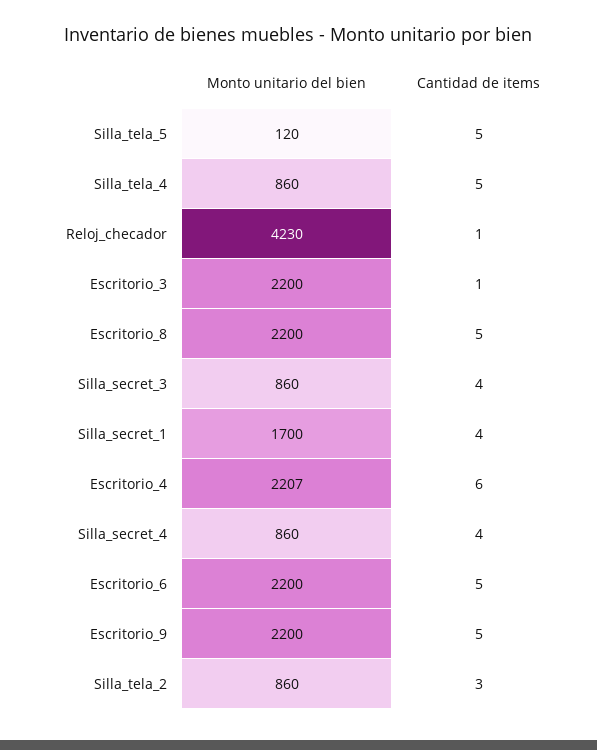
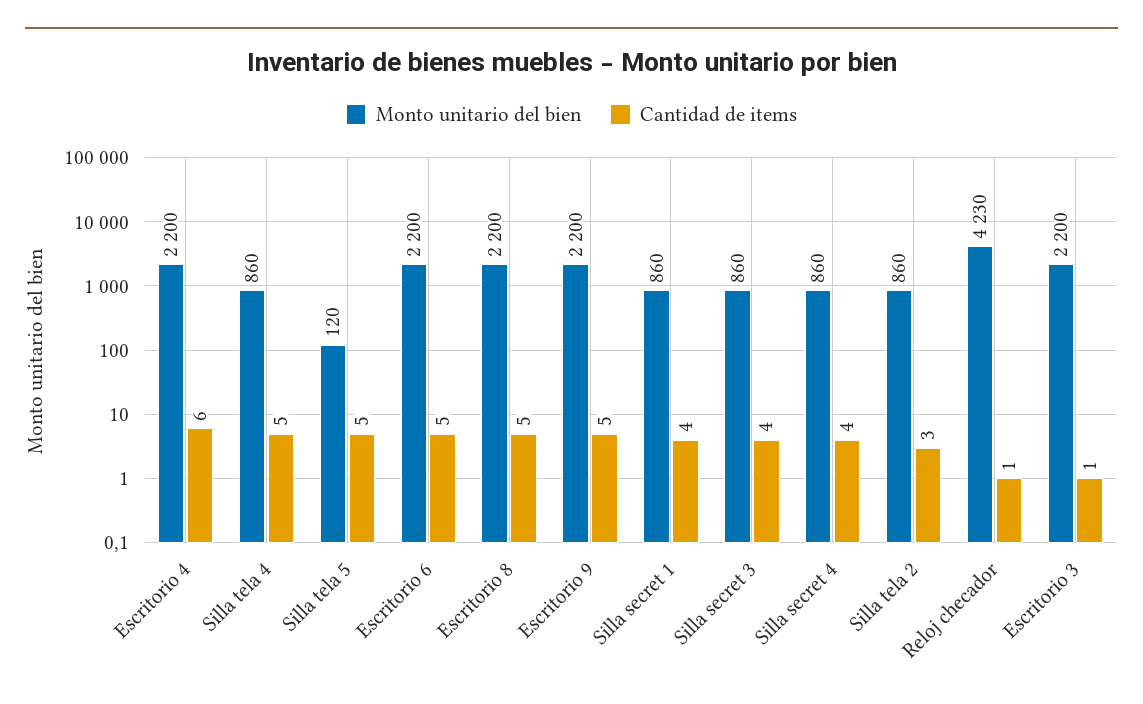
  {
    "Monto unitario del bien": {
      "Silla_tela_5": 120,
      "Silla_tela_4": 860,
      "Reloj_checador": 4230,
      "Escritorio_3": 2200,
      "Escritorio_8": 2200,
      "Silla_secret_3": 860,
-     "Silla_secret_1": 1700,
+     "Silla_secret_1": 860,
-     "Escritorio_4": 2207,
+     "Escritorio_4": 2200,
      "Silla_secret_4": 860,
      "Escritorio_6": 2200,
      "Escritorio_9": 2200,
      "Silla_tela_2": 860
    },
    "Cantidad de items": {
      "Silla_tela_5": 5,
      "Silla_tela_4": 5,
      "Reloj_checador": 1,
      "Escritorio_3": 1,
      "Escritorio_8": 5,
      "Silla_secret_3": 4,
      "Silla_secret_1": 4,
      "Escritorio_4": 6,
      "Silla_secret_4": 4,
      "Escritorio_6": 5,
      "Escritorio_9": 5,
      "Silla_tela_2": 3
    }
  }

